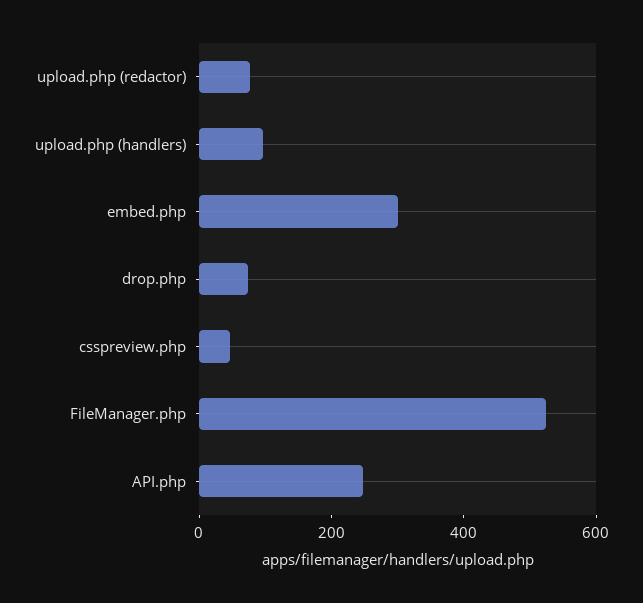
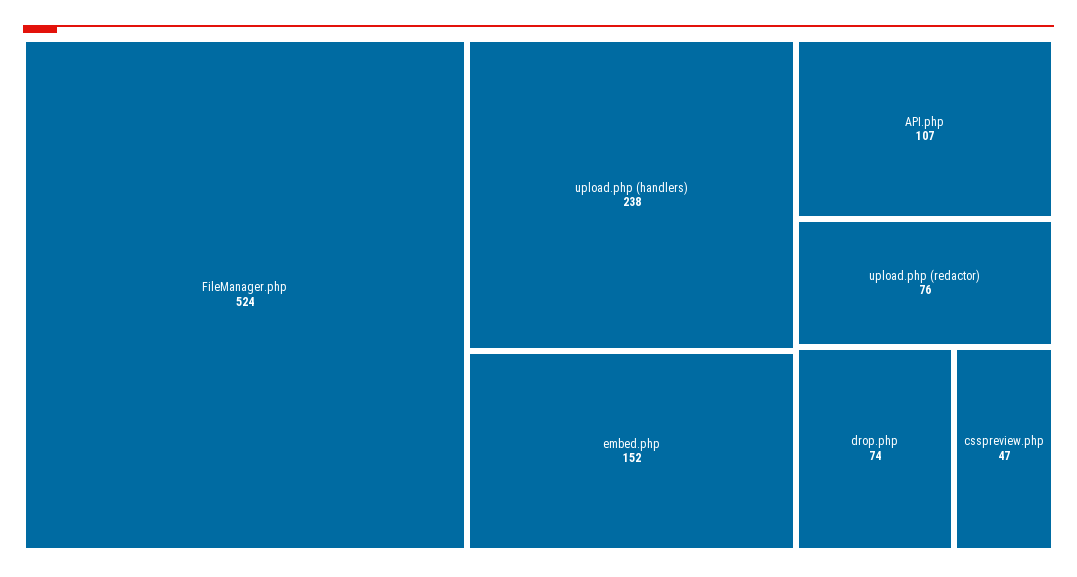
  {
    "upload.php (redactor)": 76,
-   "upload.php (handlers)": 100,
+   "upload.php (handlers)": 238,
-   "embed.php": 300,
+   "embed.php": 152,
    "drop.php": 74,
    "csspreview.php": 47,
    "FileManager.php": 524,
-   "API.php": 250
+   "API.php": 107
  }

